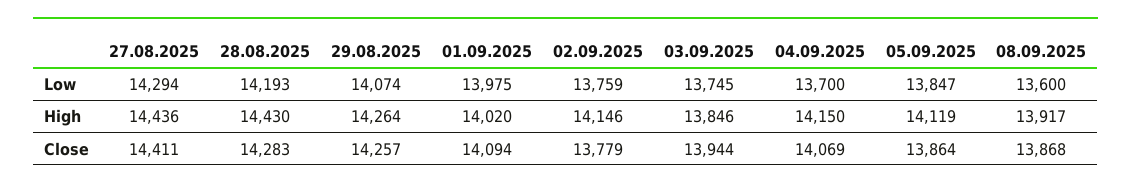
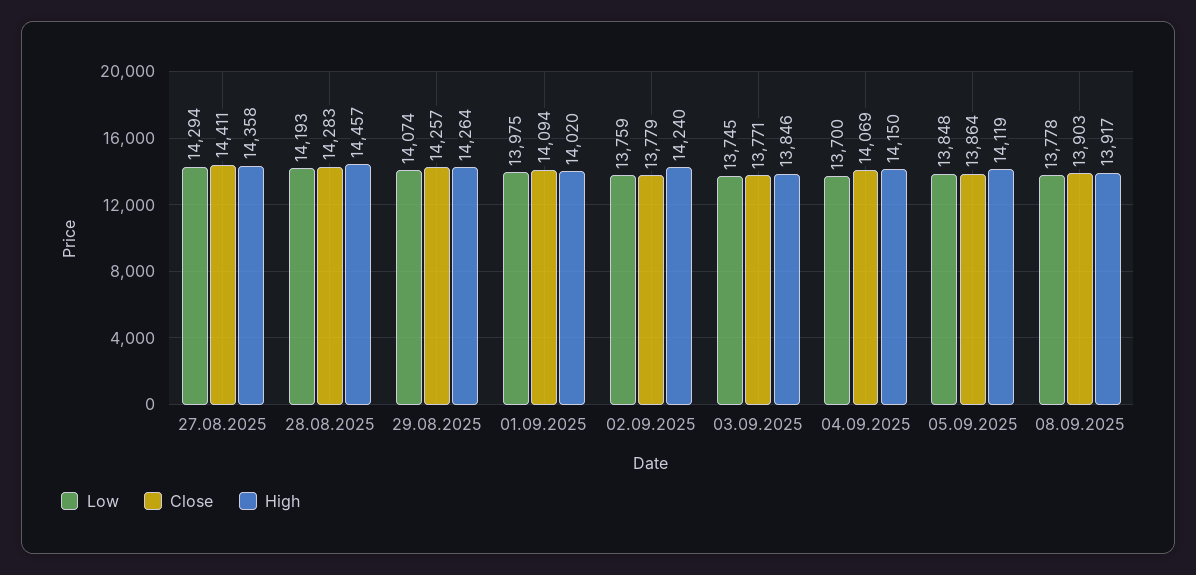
  {
    "Low": {
      "27.08.2025": 14294,
      "28.08.2025": 14193,
      "29.08.2025": 14074,
      "01.09.2025": 13975,
      "02.09.2025": 13759,
      "03.09.2025": 13745,
      "04.09.2025": 13700,
-     "05.09.2025": 13847,
+     "05.09.2025": 13848,
-     "08.09.2025": 13600
+     "08.09.2025": 13778
    },
    "High": {
-     "27.08.2025": 14436,
+     "27.08.2025": 14358,
-     "28.08.2025": 14430,
+     "28.08.2025": 14457,
      "29.08.2025": 14264,
      "01.09.2025": 14020,
-     "02.09.2025": 14146,
+     "02.09.2025": 14240,
      "03.09.2025": 13846,
      "04.09.2025": 14150,
      "05.09.2025": 14119,
      "08.09.2025": 13917
    },
    "Close": {
      "27.08.2025": 14411,
      "28.08.2025": 14283,
      "29.08.2025": 14257,
      "01.09.2025": 14094,
      "02.09.2025": 13779,
-     "03.09.2025": 13944,
+     "03.09.2025": 13771,
      "04.09.2025": 14069,
      "05.09.2025": 13864,
-     "08.09.2025": 13868
+     "08.09.2025": 13903
    }
  }

